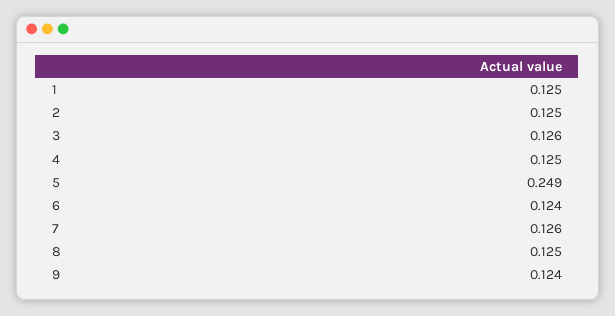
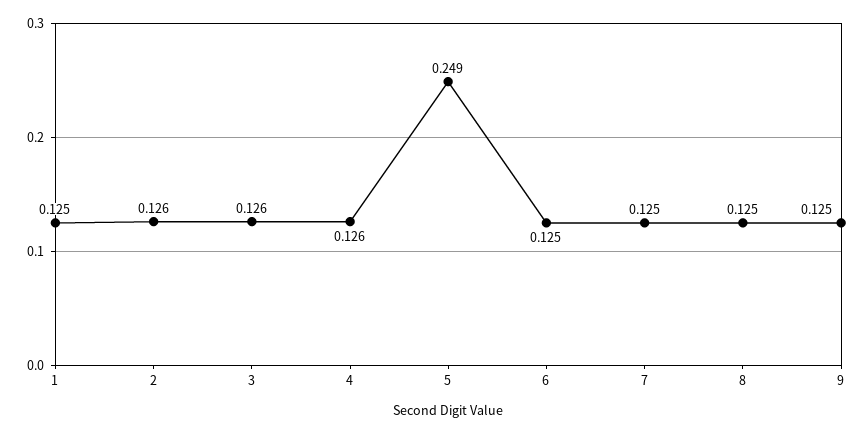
  {
    "1": 0.125,
-   "2": 0.125,
+   "2": 0.126,
    "3": 0.126,
-   "4": 0.125,
+   "4": 0.126,
    "5": 0.249,
-   "6": 0.124,
+   "6": 0.125,
-   "7": 0.126,
+   "7": 0.125,
    "8": 0.125,
-   "9": 0.124
+   "9": 0.125
  }

